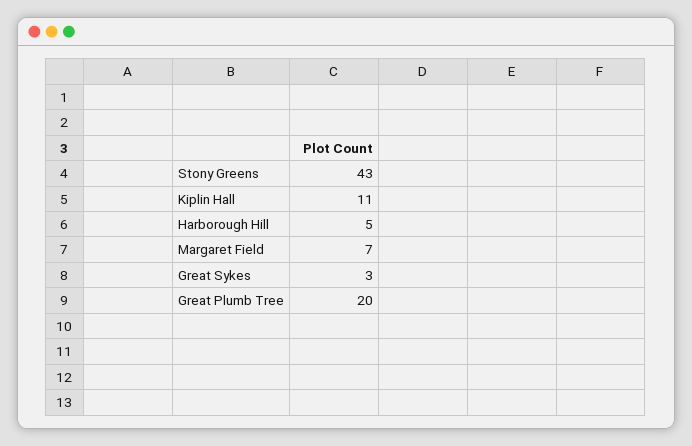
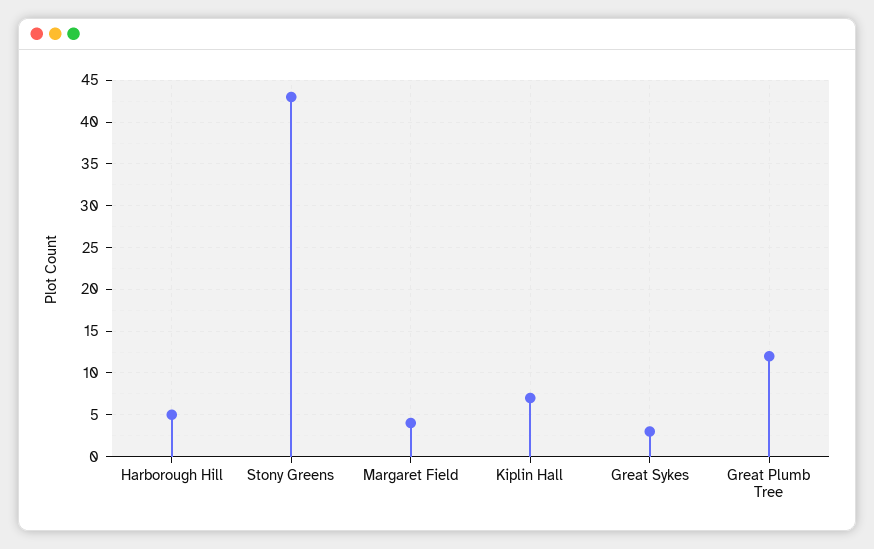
  {
    "Stony Greens": 43,
-   "Kiplin Hall": 11,
+   "Kiplin Hall": 7,
    "Harborough Hill": 5,
-   "Margaret Field": 7,
+   "Margaret Field": 4,
    "Great Sykes": 3,
-   "Great Plumb Tree": 20
+   "Great Plumb Tree": 12
  }

